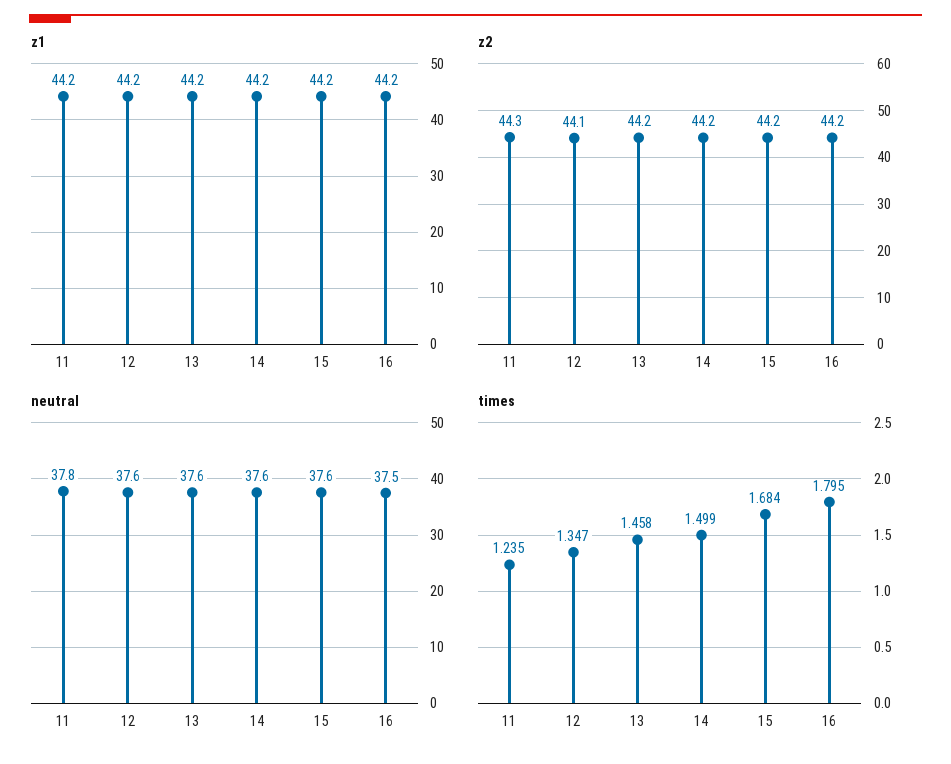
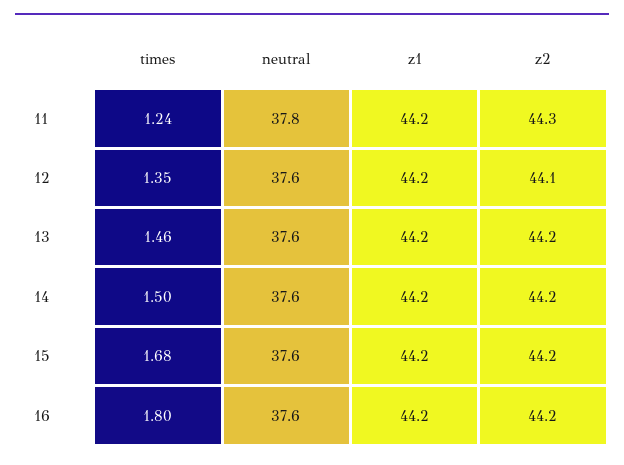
  {
    "z1": {
      "11": 44.2,
      "12": 44.2,
      "13": 44.2,
      "14": 44.2,
      "15": 44.2,
      "16": 44.2
    },
    "z2": {
      "11": 44.3,
      "12": 44.1,
      "13": 44.2,
      "14": 44.2,
      "15": 44.2,
      "16": 44.2
    },
    "neutral": {
      "11": 37.8,
      "12": 37.6,
      "13": 37.6,
      "14": 37.6,
      "15": 37.6,
-     "16": 37.5
+     "16": 37.6
    },
    "times": {
      "11": 1.235,
      "12": 1.347,
      "13": 1.458,
      "14": 1.499,
      "15": 1.684,
      "16": 1.795
    }
  }

